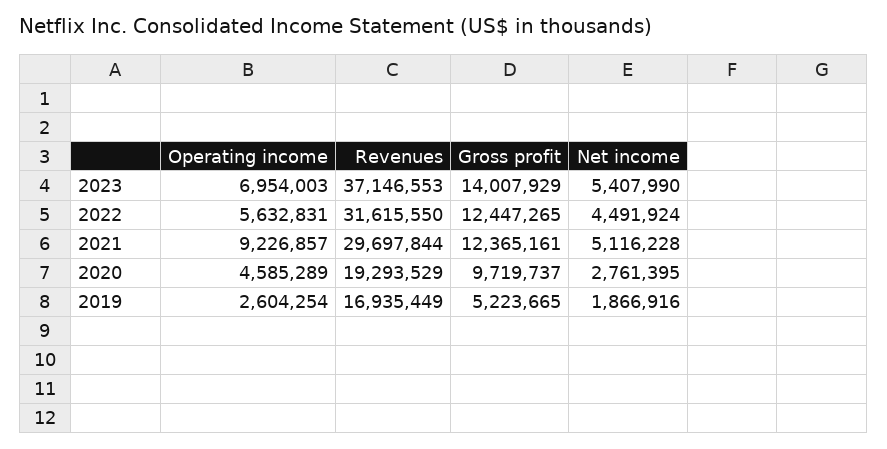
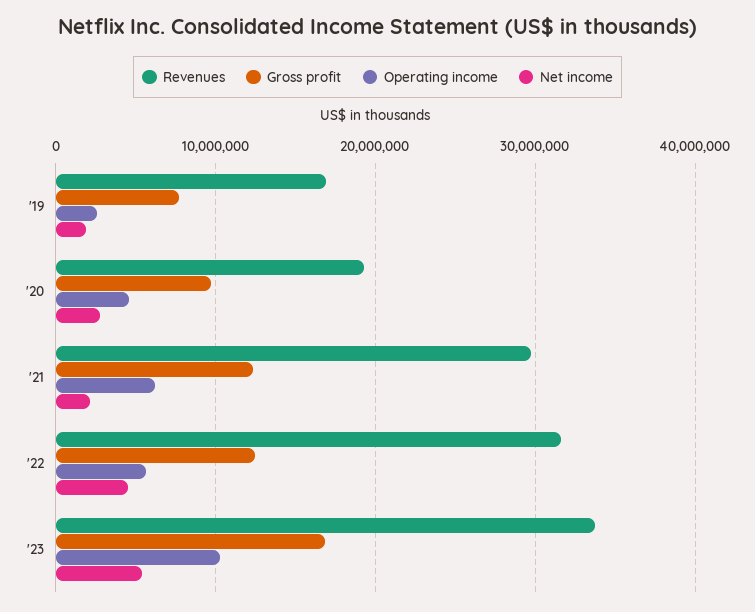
  {
    "Operating income": {
-     "2023": 6954003,
+     "2023": 10000000,
      "2022": 5632831,
-     "2021": 9226857,
+     "2021": 6000000,
      "2020": 4585289,
      "2019": 2604254
    },
    "Revenues": {
-     "2023": 37146553,
+     "2023": 34000000,
      "2022": 31615550,
      "2021": 29697844,
      "2020": 19293529,
      "2019": 16935449
    },
    "Gross profit": {
-     "2023": 14007929,
+     "2023": 17000000,
      "2022": 12447265,
      "2021": 12365161,
      "2020": 9719737,
-     "2019": 5223665
+     "2019": 8000000
    },
    "Net income": {
      "2023": 5407990,
      "2022": 4491924,
-     "2021": 5116228,
+     "2021": 2000000,
      "2020": 2761395,
      "2019": 1866916
    }
  }

